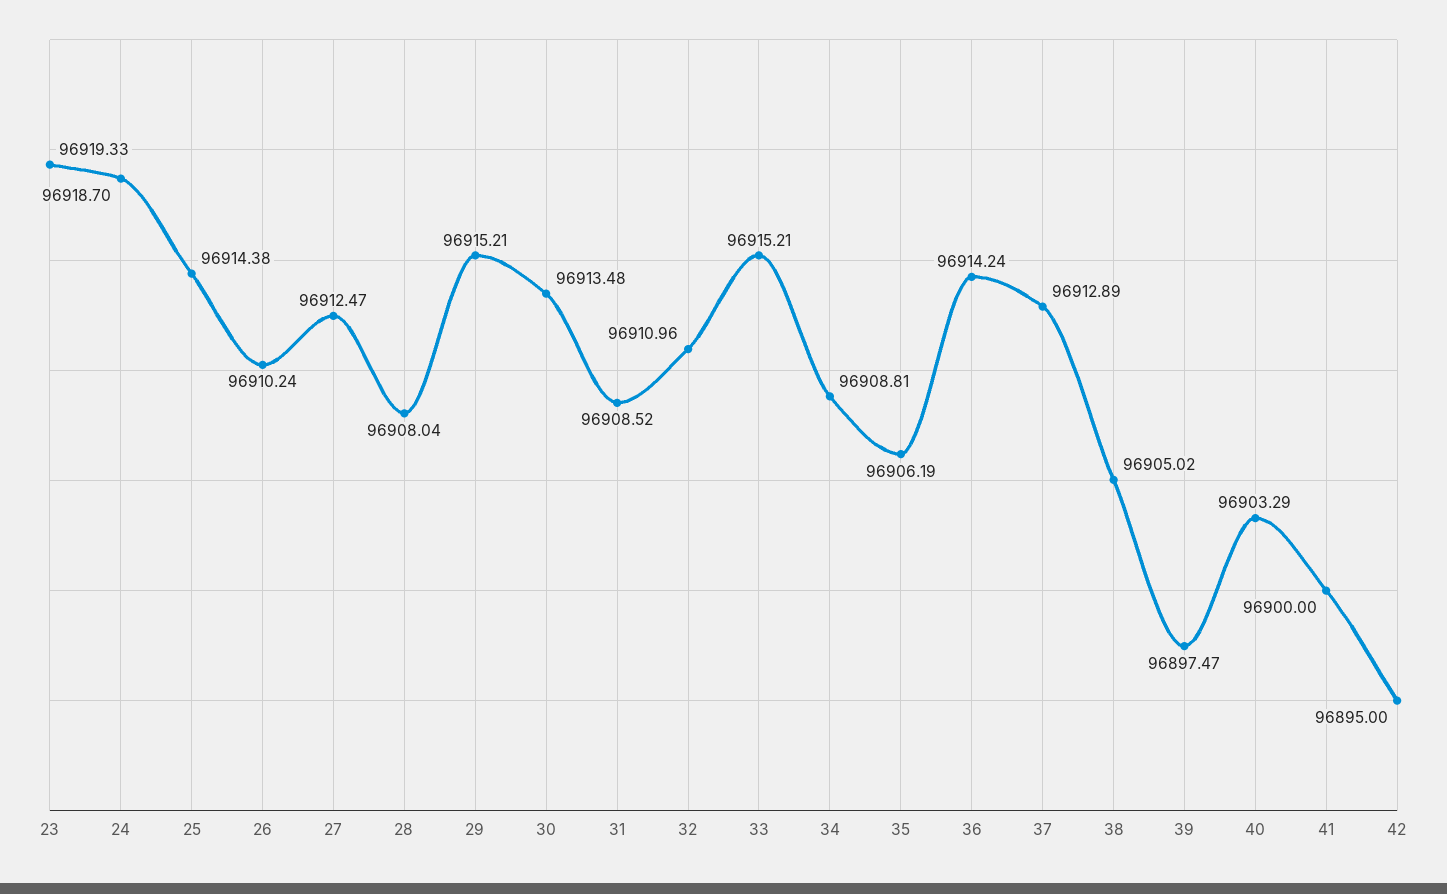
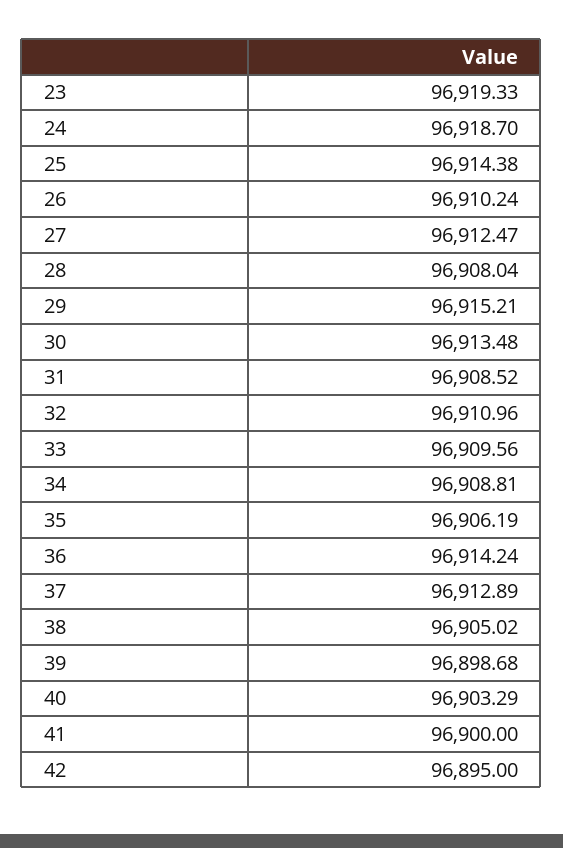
  {
    "23": 96919.33,
    "24": 96918.7,
    "25": 96914.38,
    "26": 96910.24,
    "27": 96912.47,
    "28": 96908.04,
    "29": 96915.21,
    "30": 96913.48,
    "31": 96908.52,
    "32": 96910.96,
-   "33": 96915.21,
+   "33": 96909.56,
    "34": 96908.81,
    "35": 96906.19,
    "36": 96914.24,
    "37": 96912.89,
    "38": 96905.02,
-   "39": 96897.47,
+   "39": 96898.68,
    "40": 96903.29,
    "41": 96900,
    "42": 96895
  }

